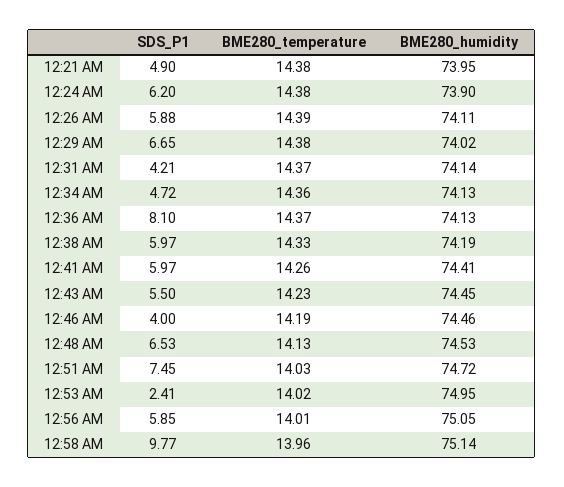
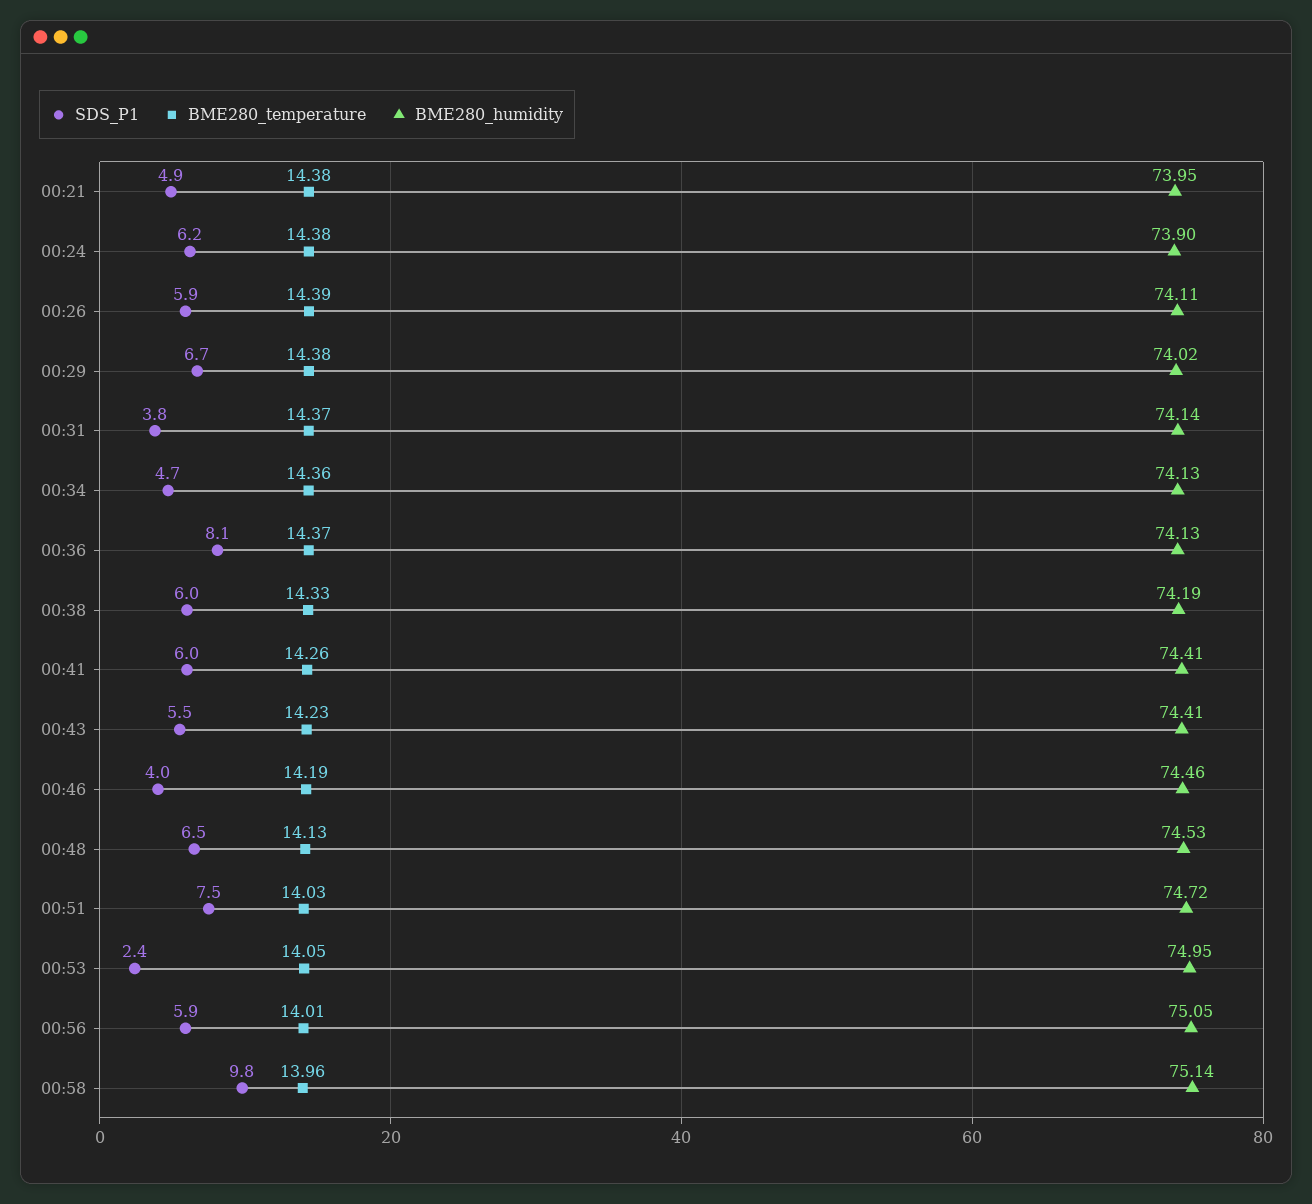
  {
    "SDS_P1": {
      "12:21 AM": 4.9,
      "12:24 AM": 6.2,
      "12:26 AM": 5.88,
      "12:29 AM": 6.65,
-     "12:31 AM": 4.21,
+     "12:31 AM": 3.8,
      "12:34 AM": 4.72,
      "12:36 AM": 8.1,
      "12:38 AM": 5.97,
      "12:41 AM": 5.97,
      "12:43 AM": 5.5,
      "12:46 AM": 4,
      "12:48 AM": 6.53,
      "12:51 AM": 7.45,
      "12:53 AM": 2.41,
      "12:56 AM": 5.85,
      "12:58 AM": 9.77
    },
    "BME280_temperature": {
      "12:21 AM": 14.38,
      "12:24 AM": 14.38,
      "12:26 AM": 14.39,
      "12:29 AM": 14.38,
      "12:31 AM": 14.37,
      "12:34 AM": 14.36,
      "12:36 AM": 14.37,
      "12:38 AM": 14.33,
      "12:41 AM": 14.26,
      "12:43 AM": 14.23,
      "12:46 AM": 14.19,
      "12:48 AM": 14.13,
      "12:51 AM": 14.03,
-     "12:53 AM": 14.02,
+     "12:53 AM": 14.05,
      "12:56 AM": 14.01,
      "12:58 AM": 13.96
    },
    "BME280_humidity": {
      "12:21 AM": 73.95,
      "12:24 AM": 73.9,
      "12:26 AM": 74.11,
      "12:29 AM": 74.02,
      "12:31 AM": 74.14,
      "12:34 AM": 74.13,
      "12:36 AM": 74.13,
      "12:38 AM": 74.19,
      "12:41 AM": 74.41,
-     "12:43 AM": 74.45,
+     "12:43 AM": 74.41,
      "12:46 AM": 74.46,
      "12:48 AM": 74.53,
      "12:51 AM": 74.72,
      "12:53 AM": 74.95,
      "12:56 AM": 75.05,
      "12:58 AM": 75.14
    }
  }

